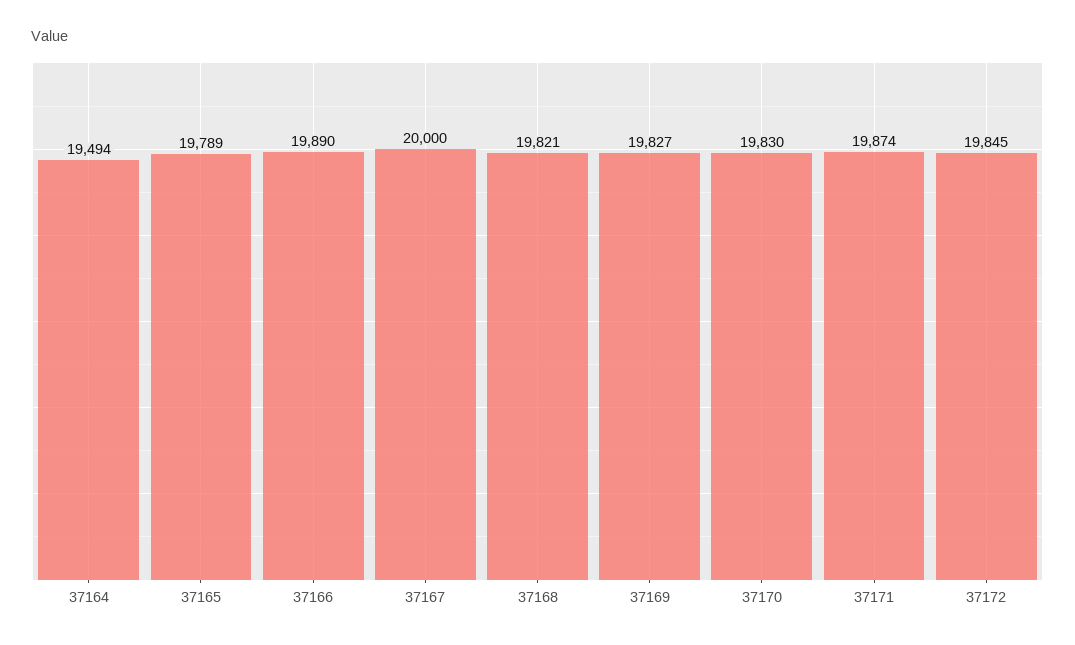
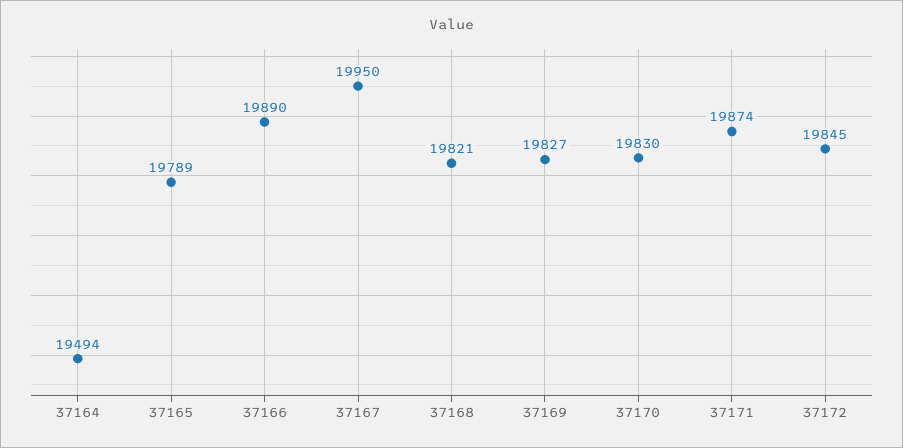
  {
    "37164": 19494,
    "37165": 19789,
    "37166": 19890,
-   "37167": 20000,
+   "37167": 19950,
    "37168": 19821,
    "37169": 19827,
    "37170": 19830,
    "37171": 19874,
    "37172": 19845
  }

